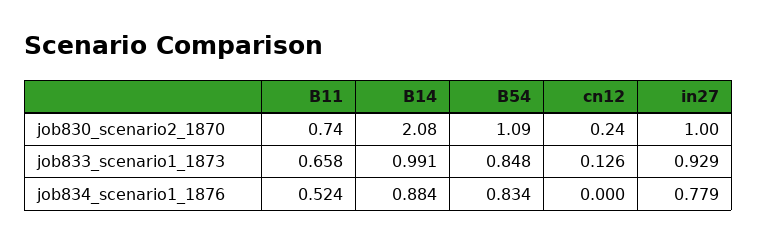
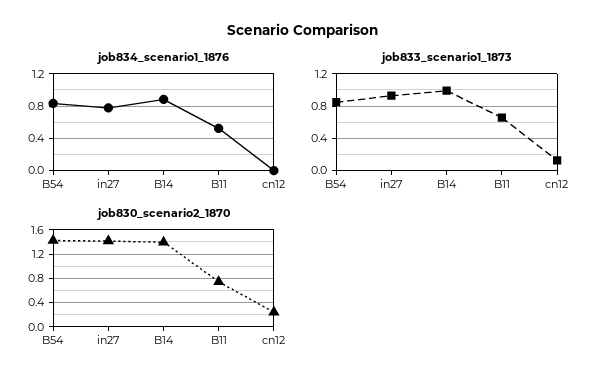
  {
    "job830_scenario2_1870": {
      "B11": 0.74,
-     "B14": 2.08,
+     "B14": 1.4,
-     "B54": 1.09,
+     "B54": 1.4,
      "cn12": 0.24,
-     "in27": 1
+     "in27": 1.4
    },
    "job833_scenario1_1873": {
      "B11": 0.658,
      "B14": 0.991,
      "B54": 0.848,
      "cn12": 0.126,
      "in27": 0.929
    },
    "job834_scenario1_1876": {
      "B11": 0.524,
      "B14": 0.884,
      "B54": 0.834,
      "cn12": 0,
      "in27": 0.779
    }
  }

